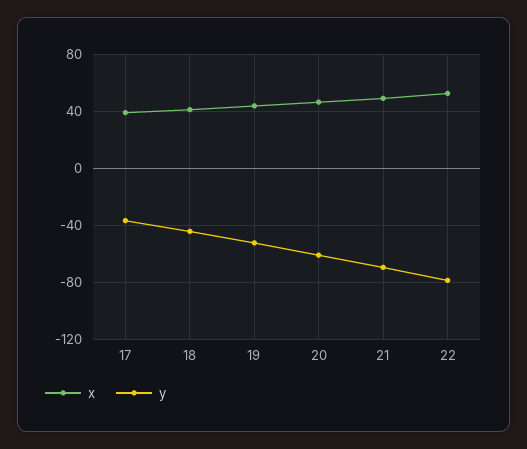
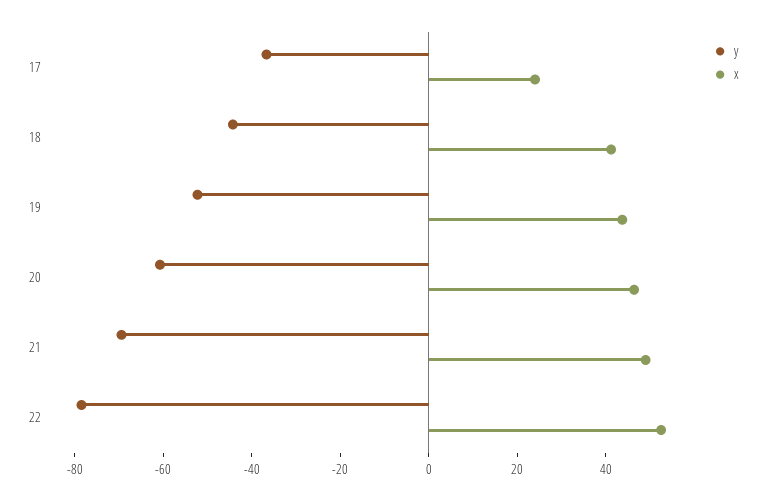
  {
    "x": {
-     "17": 40,
+     "17": 25,
      "18": 40,
      "19": 45,
      "20": 45,
      "21": 50,
      "22": 55
    },
    "y": {
      "17": -35,
      "18": -45,
      "19": -50,
      "20": -60,
      "21": -70,
      "22": -80
    }
  }

